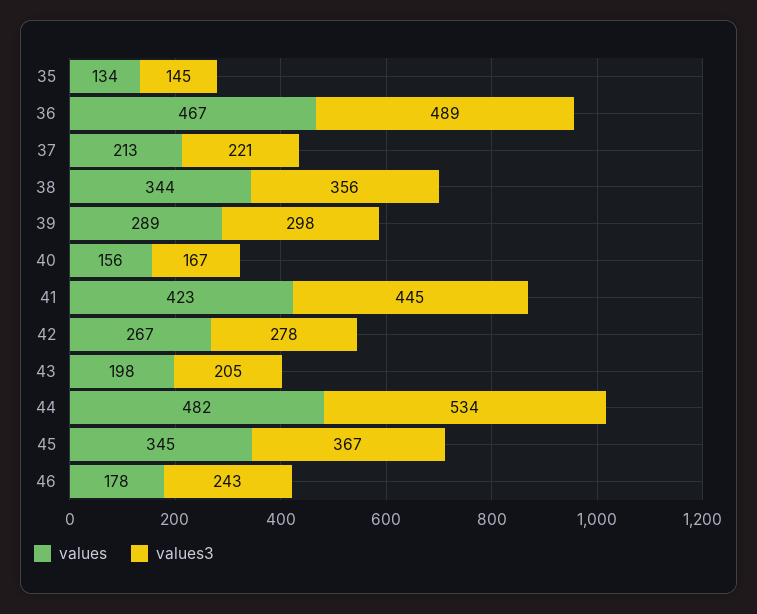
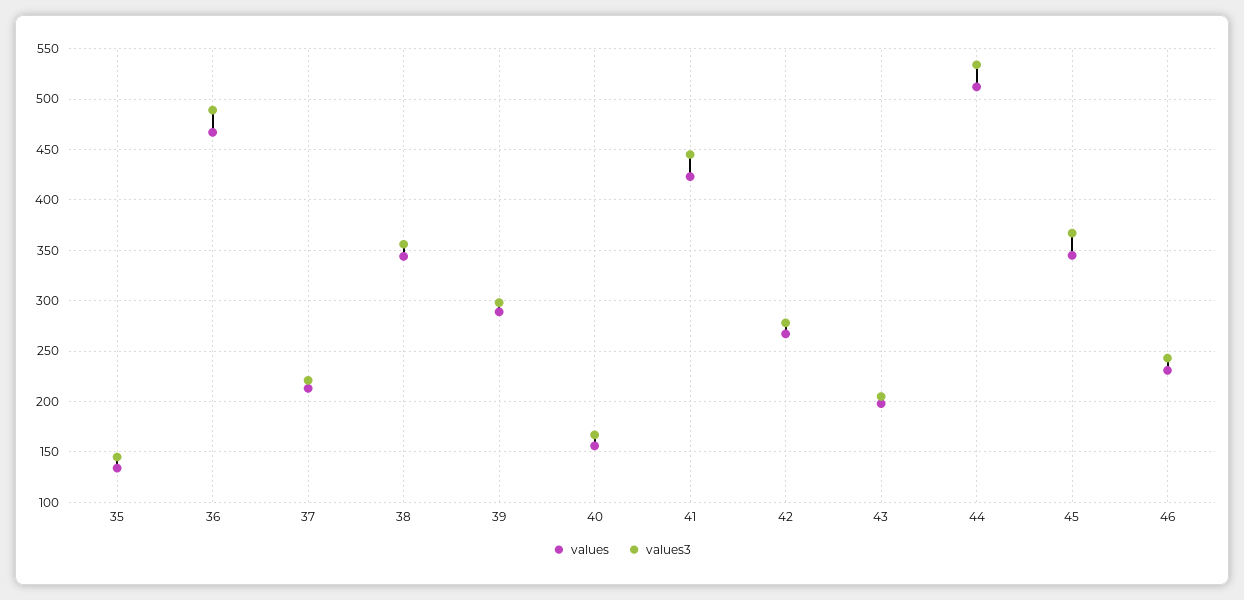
  {
    "values": {
      "35": 134,
      "36": 467,
      "37": 213,
      "38": 344,
      "39": 289,
      "40": 156,
      "41": 423,
      "42": 267,
      "43": 198,
-     "44": 482,
+     "44": 510,
      "45": 345,
-     "46": 178
+     "46": 230
    },
    "values3": {
      "35": 145,
      "36": 489,
      "37": 221,
      "38": 356,
      "39": 298,
      "40": 167,
      "41": 445,
      "42": 278,
      "43": 205,
      "44": 534,
      "45": 367,
      "46": 243
    }
  }

